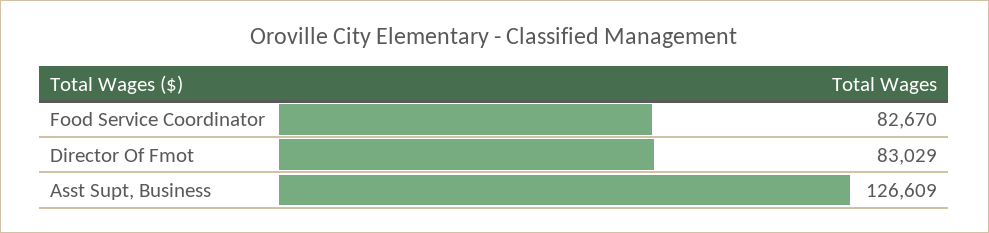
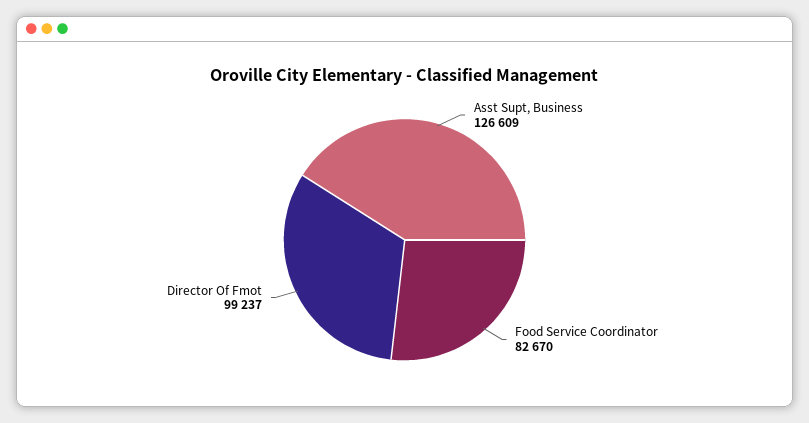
  {
    "Food Service Coordinator": 82670,
-   "Director Of Fmot": 83029,
+   "Director Of Fmot": 99237,
    "Asst Supt, Business": 126609
  }

